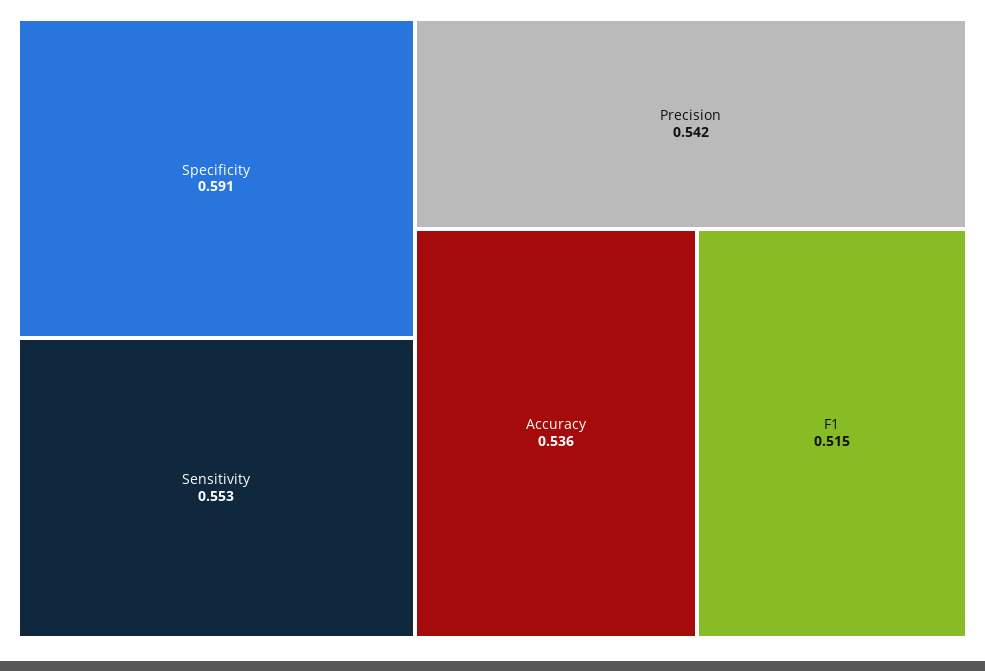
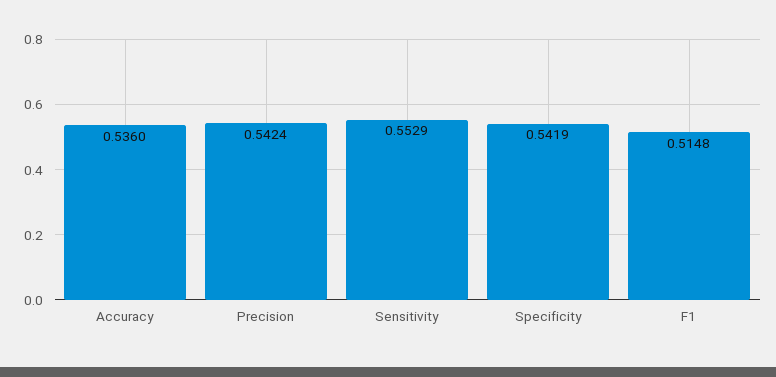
  {
-   "Specificity": 0.591,
+   "Specificity": 0.5419,
    "Sensitivity": 0.5529,
    "Precision": 0.5424,
    "Accuracy": 0.536,
    "F1": 0.5148
  }

